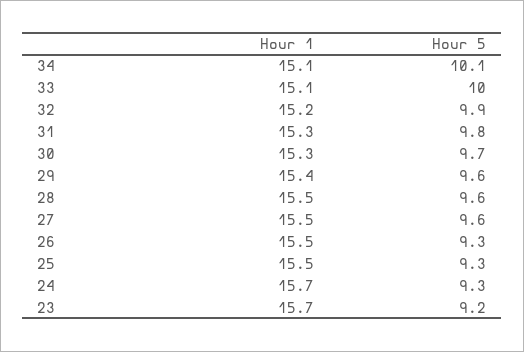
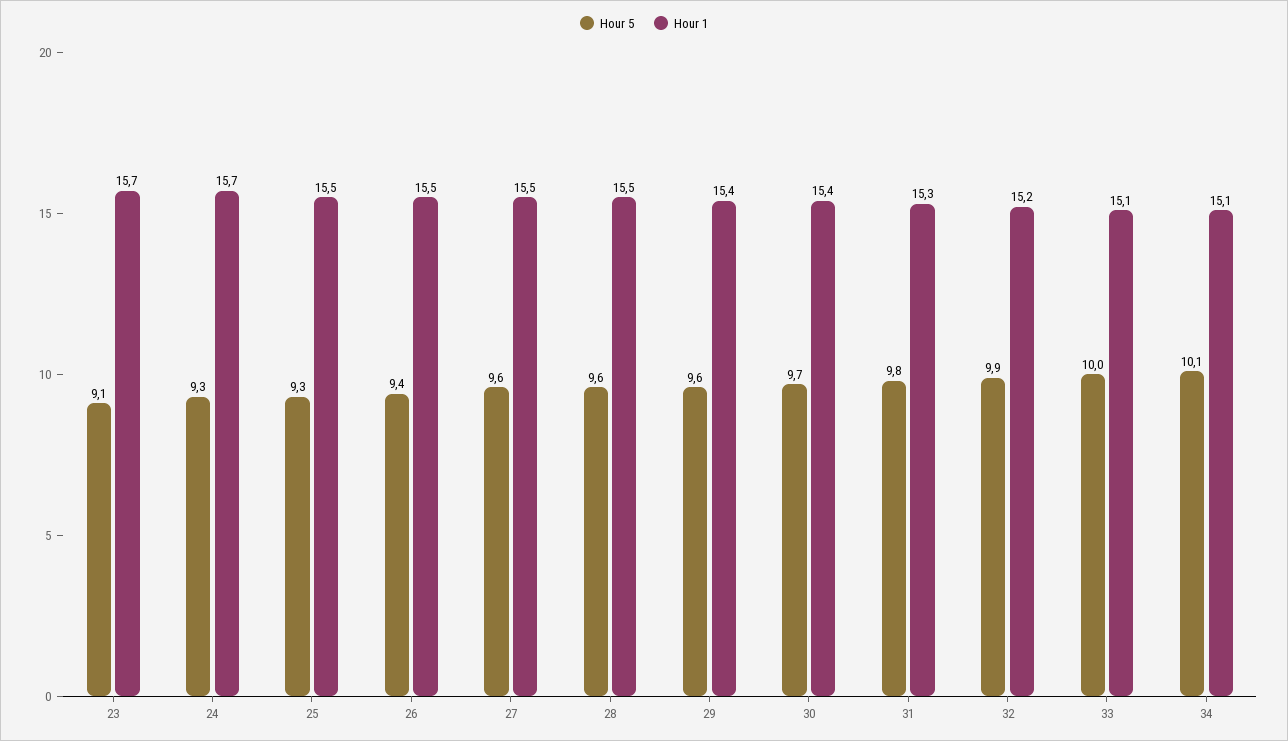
  {
    "Hour 1": {
      "34": 15.1,
      "33": 15.1,
      "32": 15.2,
      "31": 15.3,
-     "30": 15.3,
+     "30": 15.4,
      "29": 15.4,
      "28": 15.5,
      "27": 15.5,
      "26": 15.5,
      "25": 15.5,
      "24": 15.7,
      "23": 15.7
    },
    "Hour 5": {
      "34": 10.1,
      "33": 10,
      "32": 9.9,
      "31": 9.8,
      "30": 9.7,
      "29": 9.6,
      "28": 9.6,
      "27": 9.6,
-     "26": 9.3,
+     "26": 9.4,
      "25": 9.3,
      "24": 9.3,
-     "23": 9.2
+     "23": 9.1
    }
  }

